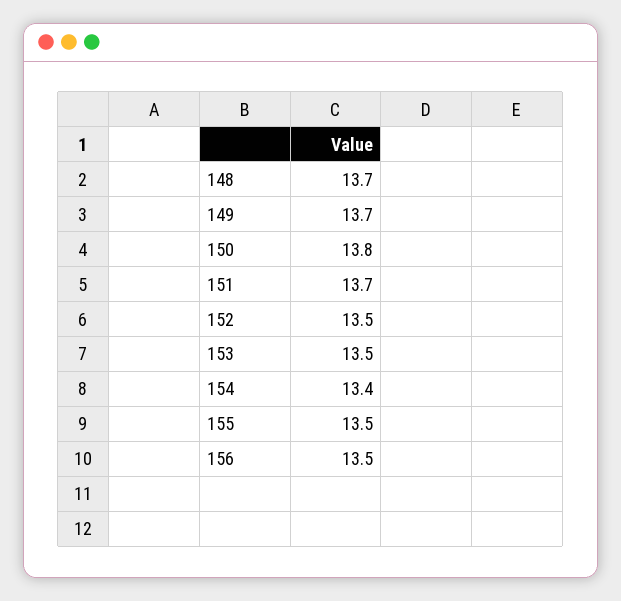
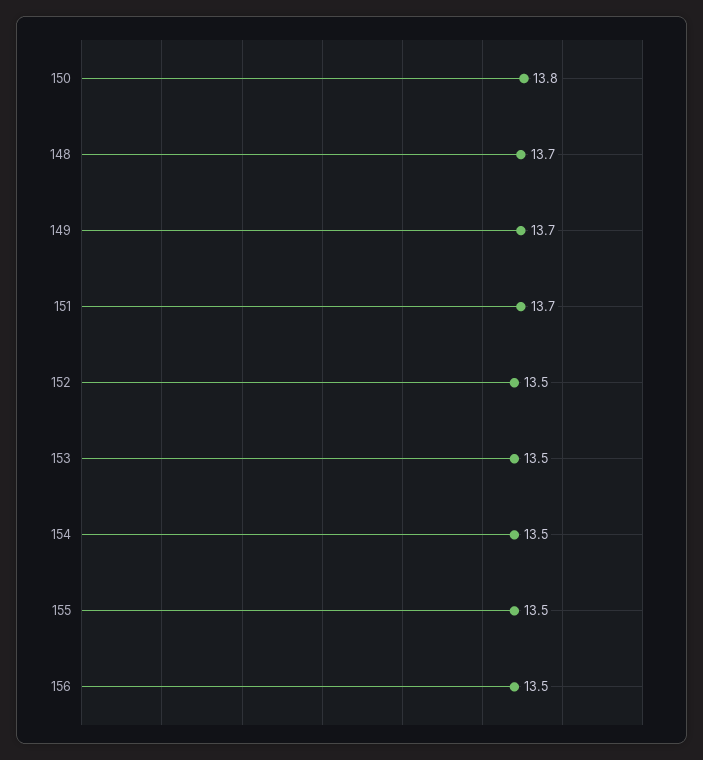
  {
    "148": 13.7,
    "149": 13.7,
    "150": 13.8,
    "151": 13.7,
    "152": 13.5,
    "153": 13.5,
-   "154": 13.4,
+   "154": 13.5,
    "155": 13.5,
    "156": 13.5
  }

